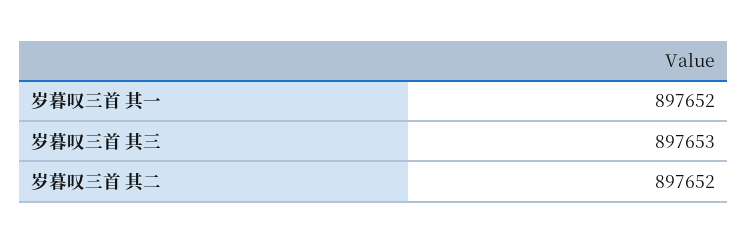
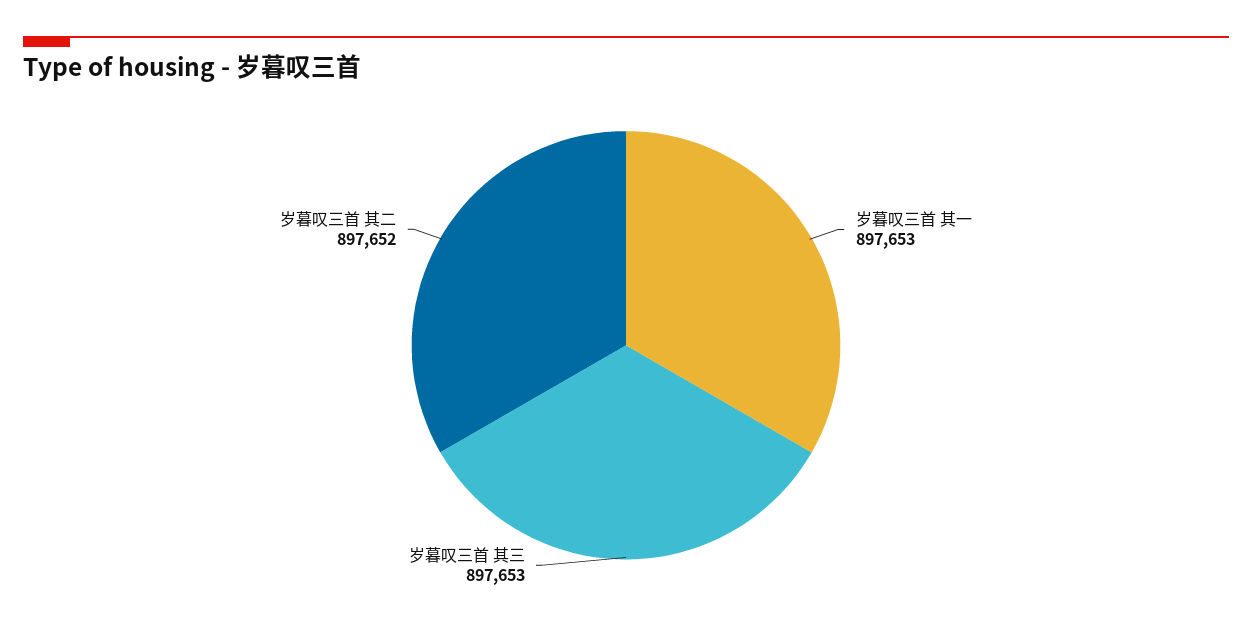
  {
-   "岁暮叹三首 其一": 897652,
+   "岁暮叹三首 其一": 897653,
    "岁暮叹三首 其三": 897653,
    "岁暮叹三首 其二": 897652
  }

